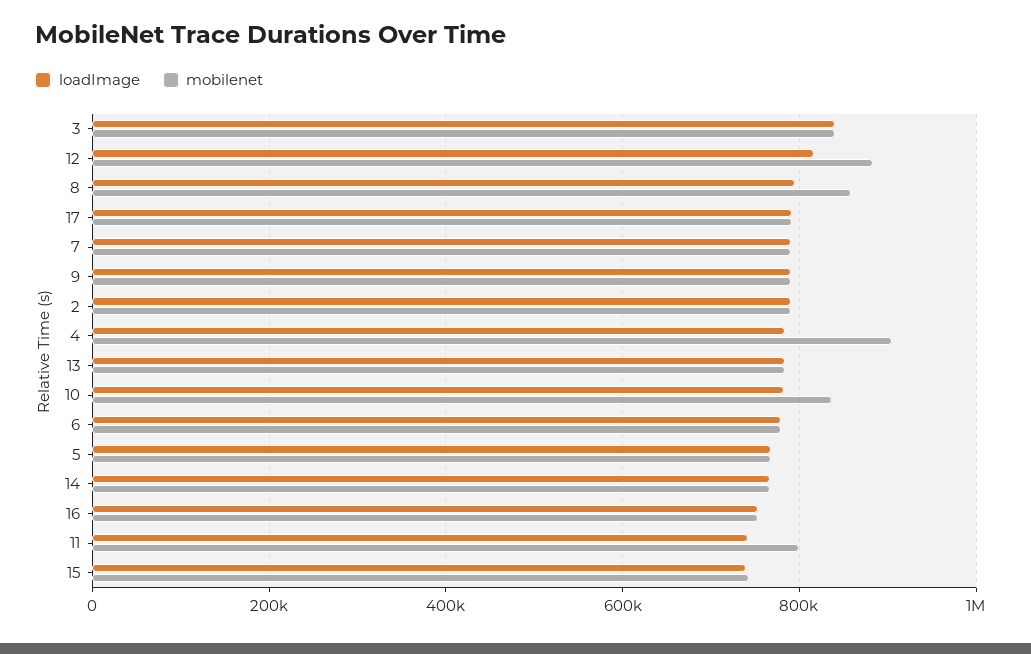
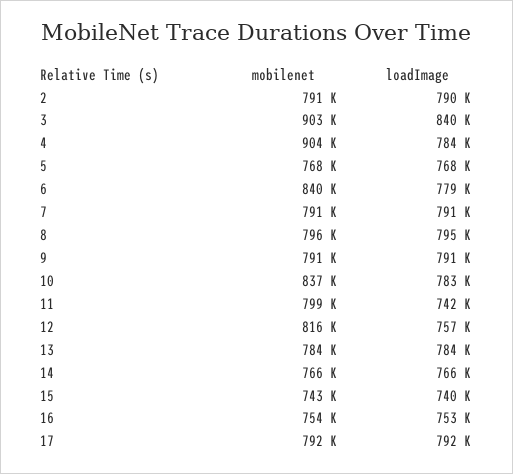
  {
    "loadImage": {
      "3": 840000,
-     "12": 820000,
+     "12": 757000,
      "8": 795000,
      "17": 792000,
      "7": 791000,
      "9": 791000,
      "2": 790000,
      "4": 784000,
      "13": 784000,
      "10": 783000,
      "6": 779000,
      "5": 768000,
      "14": 766000,
      "16": 753000,
      "11": 742000,
      "15": 740000
    },
    "mobilenet": {
-     "3": 840000,
+     "3": 903000,
-     "12": 880000,
+     "12": 816000,
-     "8": 860000,
+     "8": 796000,
      "17": 792000,
      "7": 791000,
      "9": 791000,
      "2": 791000,
      "4": 904000,
      "13": 784000,
      "10": 837000,
-     "6": 780000,
+     "6": 840000,
      "5": 768000,
      "14": 766000,
      "16": 754000,
      "11": 799000,
      "15": 743000
    }
  }

